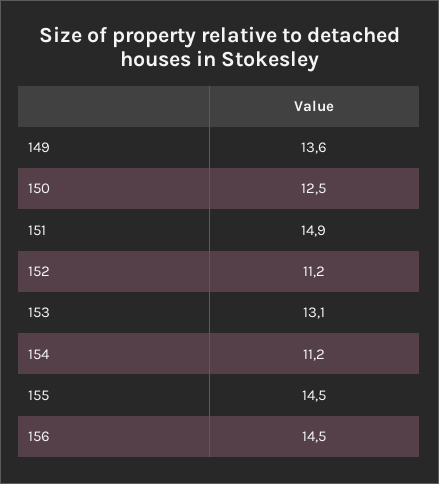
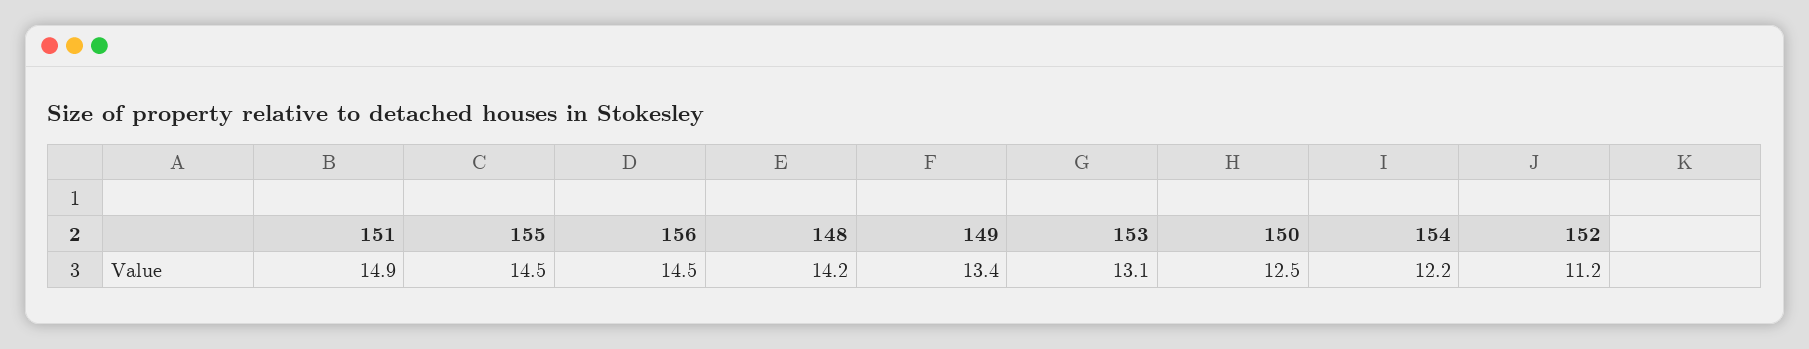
  {
-   "149": 13.6,
+   "149": 13.4,
    "150": 12.5,
    "151": 14.9,
    "152": 11.2,
    "153": 13.1,
-   "154": 11.2,
+   "154": 12.2,
    "155": 14.5,
-   "156": 14.5
+   "156": 14.5,
+   "148": 14.2
  }

